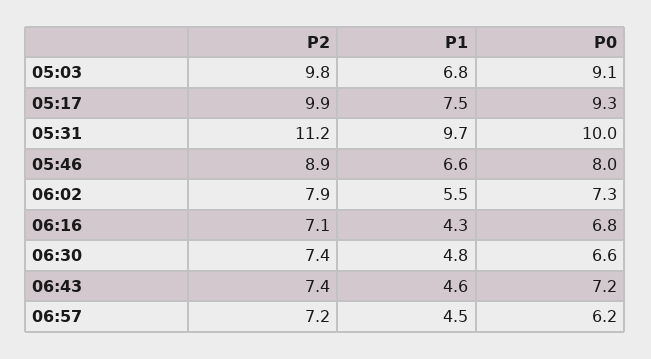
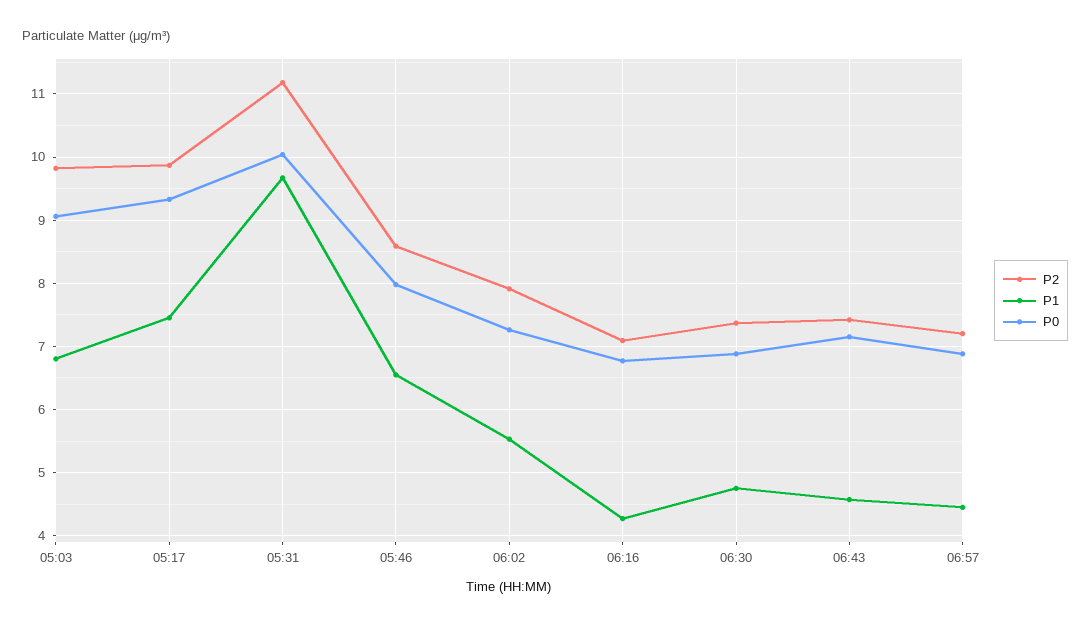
  {
    "P2": {
      "05:03": 9.8,
      "05:17": 9.9,
      "05:31": 11.2,
-     "05:46": 8.9,
+     "05:46": 8.6,
      "06:02": 7.9,
      "06:16": 7.1,
      "06:30": 7.4,
      "06:43": 7.4,
      "06:57": 7.2
    },
    "P1": {
      "05:03": 6.8,
      "05:17": 7.5,
      "05:31": 9.7,
      "05:46": 6.6,
      "06:02": 5.5,
      "06:16": 4.3,
      "06:30": 4.8,
      "06:43": 4.6,
      "06:57": 4.5
    },
    "P0": {
      "05:03": 9.1,
      "05:17": 9.3,
      "05:31": 10,
      "05:46": 8,
      "06:02": 7.3,
      "06:16": 6.8,
-     "06:30": 6.6,
+     "06:30": 6.9,
      "06:43": 7.2,
-     "06:57": 6.2
+     "06:57": 6.9
    }
  }

